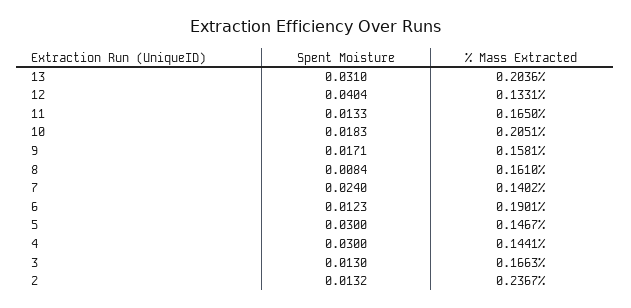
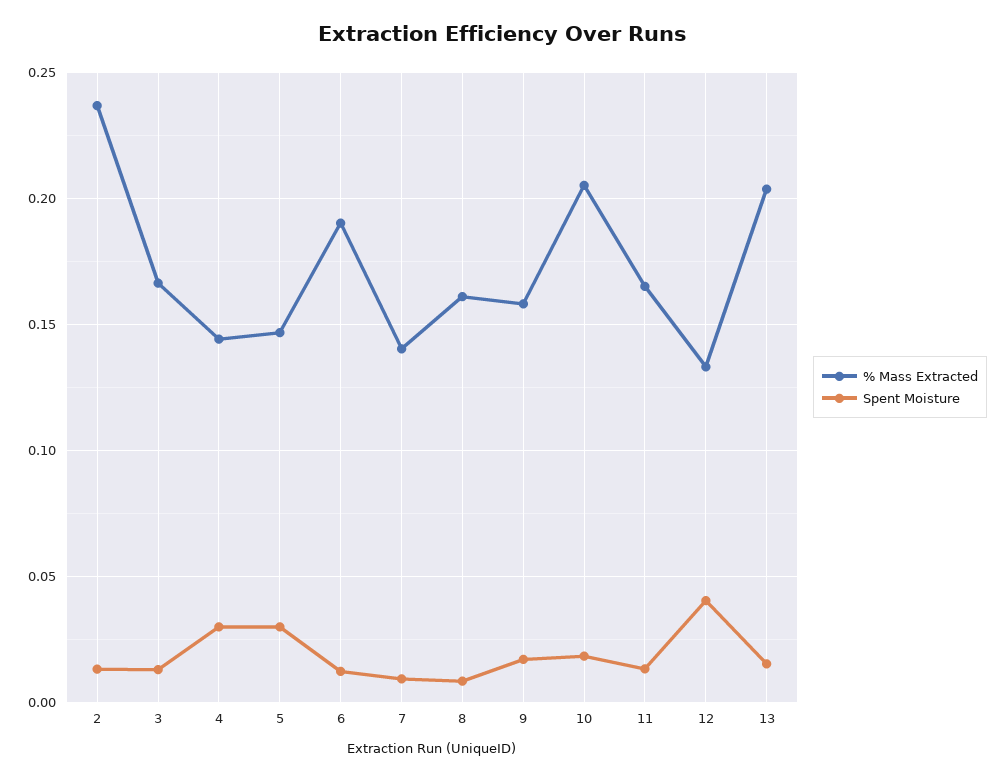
  {
    "Spent Moisture": {
-     "13": 0.031,
+     "13": 0.015,
      "12": 0.0404,
      "11": 0.0133,
      "10": 0.0183,
      "9": 0.0171,
      "8": 0.0084,
-     "7": 0.024,
+     "7": 0.01,
      "6": 0.0123,
      "5": 0.03,
      "4": 0.03,
      "3": 0.013,
      "2": 0.0132
    },
    "% Mass Extracted": {
      "13": 0.2036,
      "12": 0.1331,
      "11": 0.165,
      "10": 0.2051,
      "9": 0.1581,
      "8": 0.161,
      "7": 0.1402,
      "6": 0.1901,
      "5": 0.1467,
      "4": 0.1441,
      "3": 0.1663,
      "2": 0.2367
    }
  }

